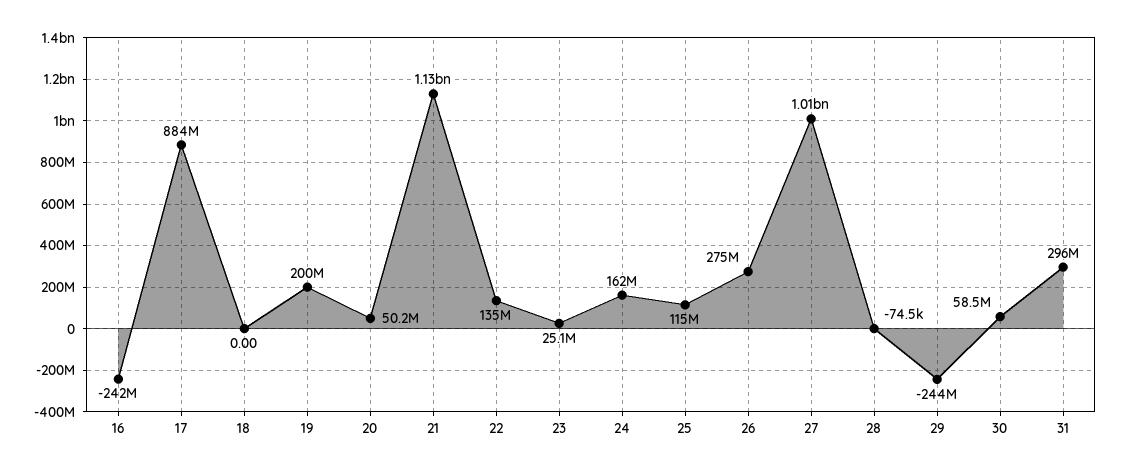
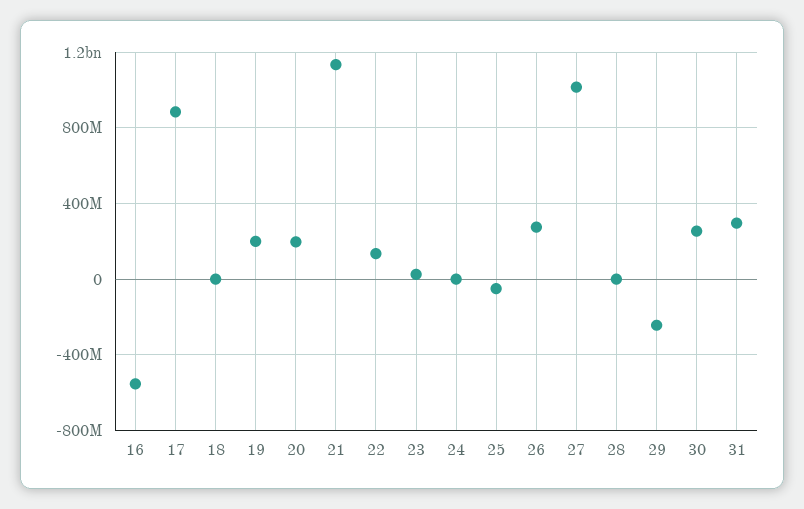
  {
-   "16": -242000000,
+   "16": -550000000,
    "17": 884000000,
    "18": 0,
    "19": 200000000,
-   "20": 50200000,
+   "20": 200000000,
    "21": 1130000000,
    "22": 135000000,
    "23": 25100000,
-   "24": 162000000,
+   "24": 0,
-   "25": 115000000,
+   "25": -50000000,
    "26": 275000000,
    "27": 1010000000,
    "28": -74500,
    "29": -244000000,
-   "30": 58500000,
+   "30": 250000000,
    "31": 296000000
  }

